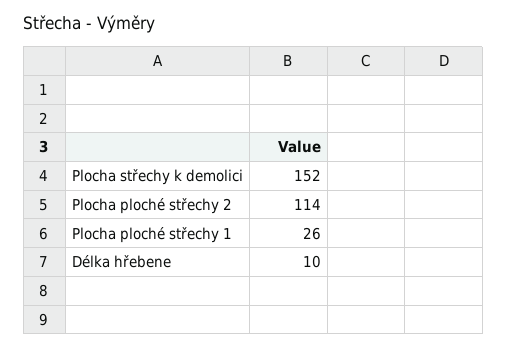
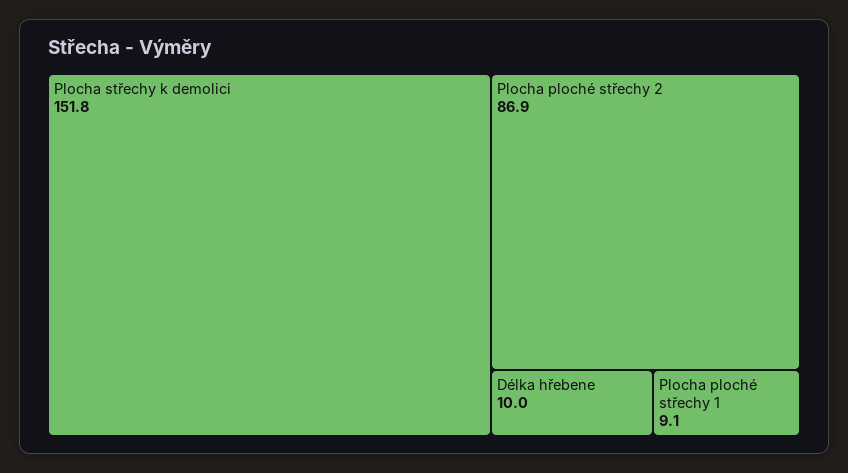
  {
    "Plocha střechy k demolici": 151.8,
-   "Plocha ploché střechy 2": 114,
+   "Plocha ploché střechy 2": 86.9,
-   "Plocha ploché střechy 1": 26,
+   "Plocha ploché střechy 1": 9.1,
    "Délka hřebene": 10
  }

